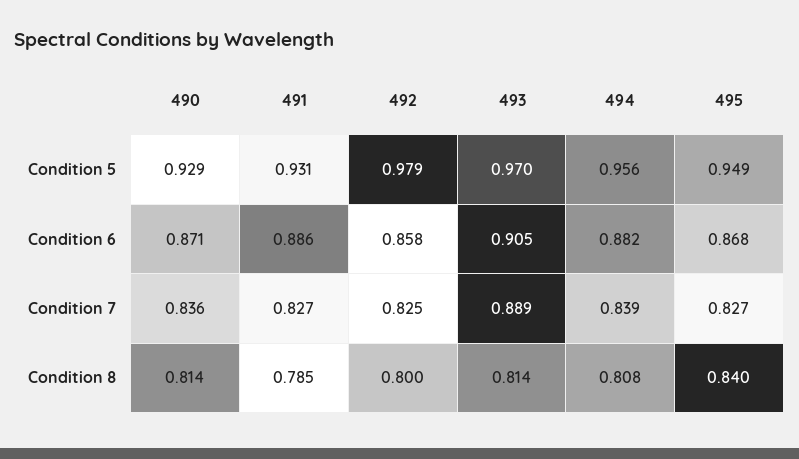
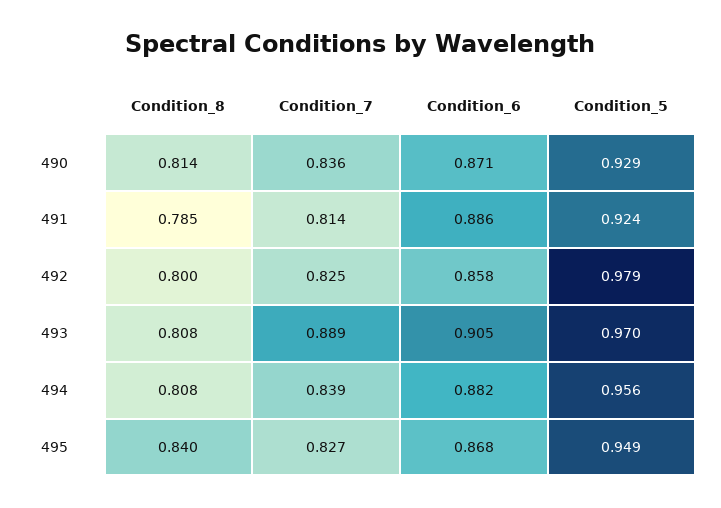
  {
    "490": {
      "Condition 5": 0.929,
      "Condition 6": 0.871,
      "Condition 7": 0.836,
      "Condition 8": 0.814
    },
    "491": {
-     "Condition 5": 0.931,
+     "Condition 5": 0.924,
      "Condition 6": 0.886,
-     "Condition 7": 0.827,
+     "Condition 7": 0.814,
      "Condition 8": 0.785
    },
    "492": {
      "Condition 5": 0.979,
      "Condition 6": 0.858,
      "Condition 7": 0.825,
      "Condition 8": 0.8
    },
    "493": {
      "Condition 5": 0.97,
      "Condition 6": 0.905,
      "Condition 7": 0.889,
-     "Condition 8": 0.814
+     "Condition 8": 0.808
    },
    "494": {
      "Condition 5": 0.956,
      "Condition 6": 0.882,
      "Condition 7": 0.839,
      "Condition 8": 0.808
    },
    "495": {
      "Condition 5": 0.949,
      "Condition 6": 0.868,
      "Condition 7": 0.827,
      "Condition 8": 0.84
    }
  }

